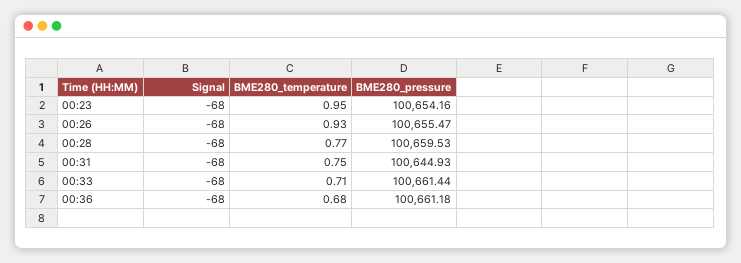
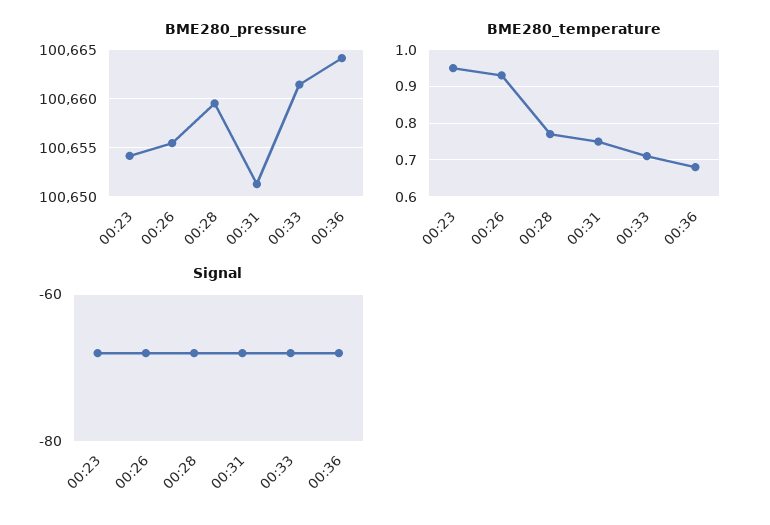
  {
    "Signal": {
      "00:23": -68,
      "00:26": -68,
      "00:28": -68,
      "00:31": -68,
      "00:33": -68,
      "00:36": -68
    },
    "BME280_temperature": {
      "00:23": 0.95,
      "00:26": 0.93,
      "00:28": 0.77,
      "00:31": 0.75,
      "00:33": 0.71,
      "00:36": 0.68
    },
    "BME280_pressure": {
      "00:23": 100654.16,
      "00:26": 100655.47,
      "00:28": 100659.53,
-     "00:31": 100644.93,
+     "00:31": 100651,
      "00:33": 100661.44,
-     "00:36": 100661.18
+     "00:36": 100664
    }
  }

